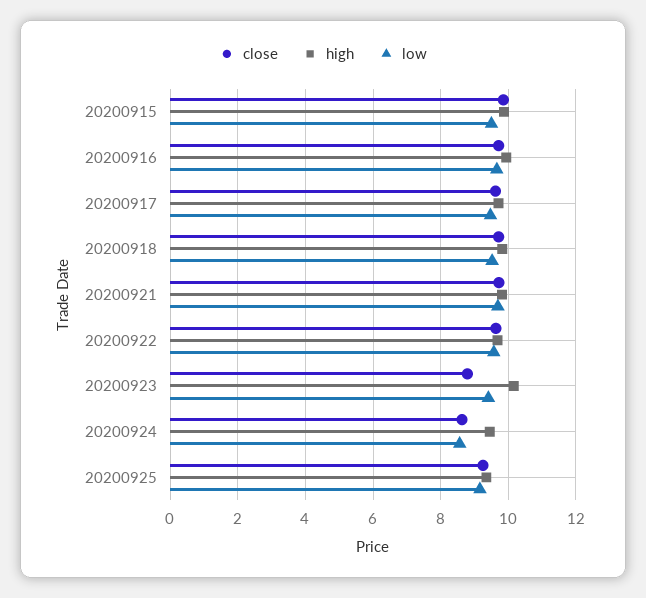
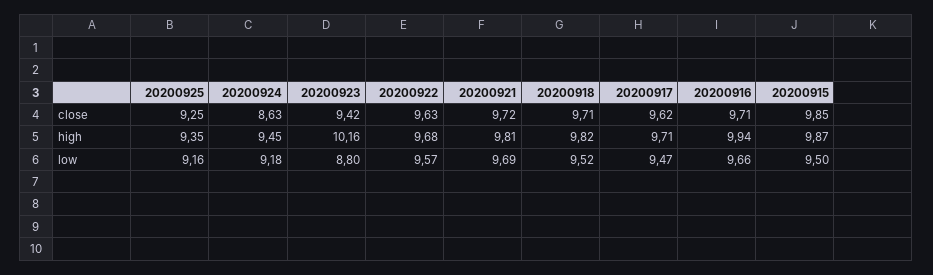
  {
    "close": {
      "20200915": 9.85,
      "20200916": 9.71,
      "20200917": 9.62,
      "20200918": 9.71,
      "20200921": 9.72,
      "20200922": 9.63,
-     "20200923": 8.8,
+     "20200923": 9.42,
      "20200924": 8.63,
      "20200925": 9.25
    },
    "high": {
      "20200915": 9.87,
      "20200916": 9.94,
      "20200917": 9.71,
      "20200918": 9.82,
      "20200921": 9.81,
      "20200922": 9.68,
      "20200923": 10.16,
      "20200924": 9.45,
      "20200925": 9.35
    },
    "low": {
      "20200915": 9.5,
      "20200916": 9.66,
      "20200917": 9.47,
      "20200918": 9.52,
      "20200921": 9.69,
      "20200922": 9.57,
-     "20200923": 9.4,
+     "20200923": 8.8,
-     "20200924": 8.6,
+     "20200924": 9.18,
      "20200925": 9.16
    }
  }

